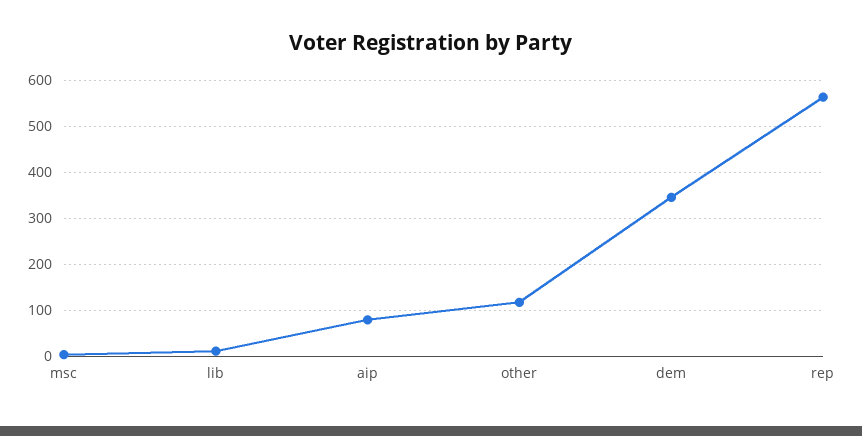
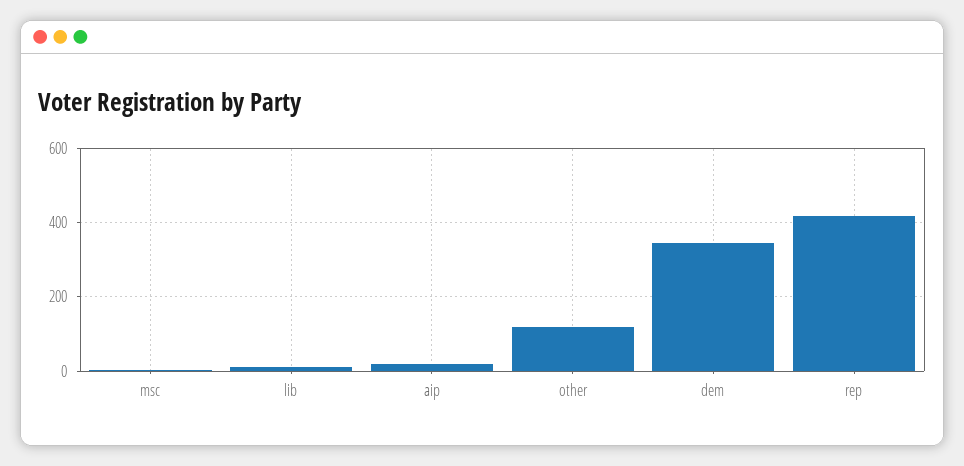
  {
    "msc": 0,
    "lib": 20,
-   "aip": 80,
+   "aip": 20,
    "other": 120,
    "dem": 340,
-   "rep": 560
+   "rep": 420
  }

